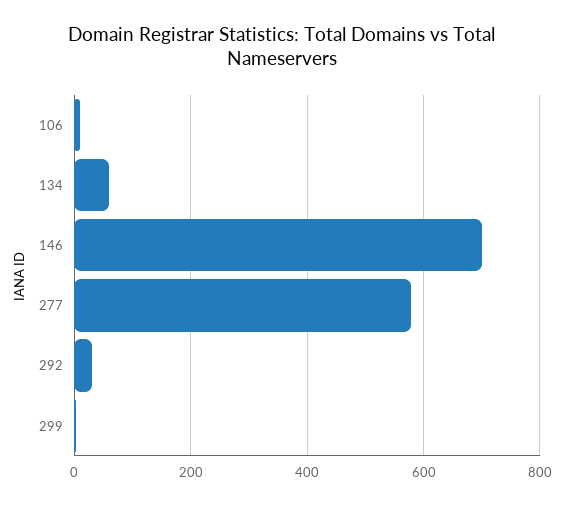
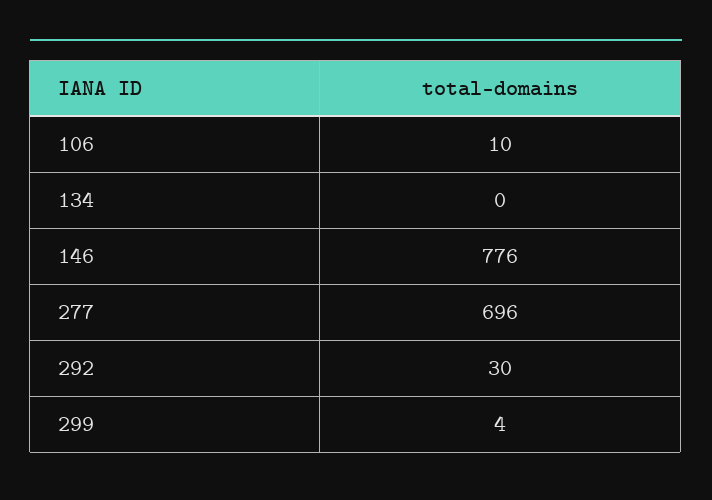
  {
    "106": 10,
-   "134": 60,
+   "134": 0,
-   "146": 700,
+   "146": 776,
-   "277": 580,
+   "277": 696,
    "292": 30,
    "299": 4
  }

